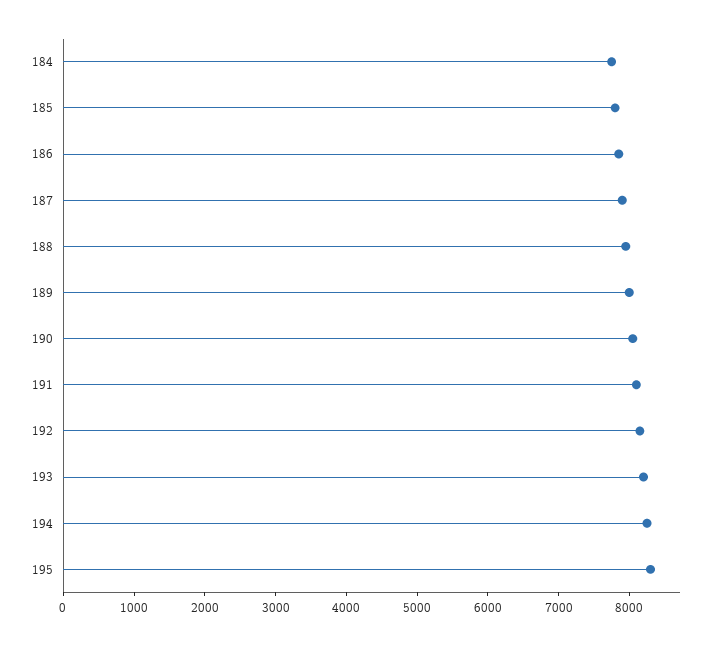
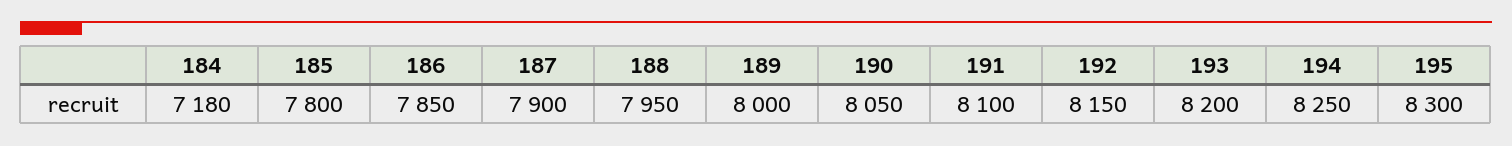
  {
-   "184": 7800,
+   "184": 7180,
    "185": 7800,
    "186": 7850,
    "187": 7900,
    "188": 7950,
    "189": 8000,
    "190": 8050,
    "191": 8100,
    "192": 8150,
    "193": 8200,
    "194": 8250,
    "195": 8300
  }

